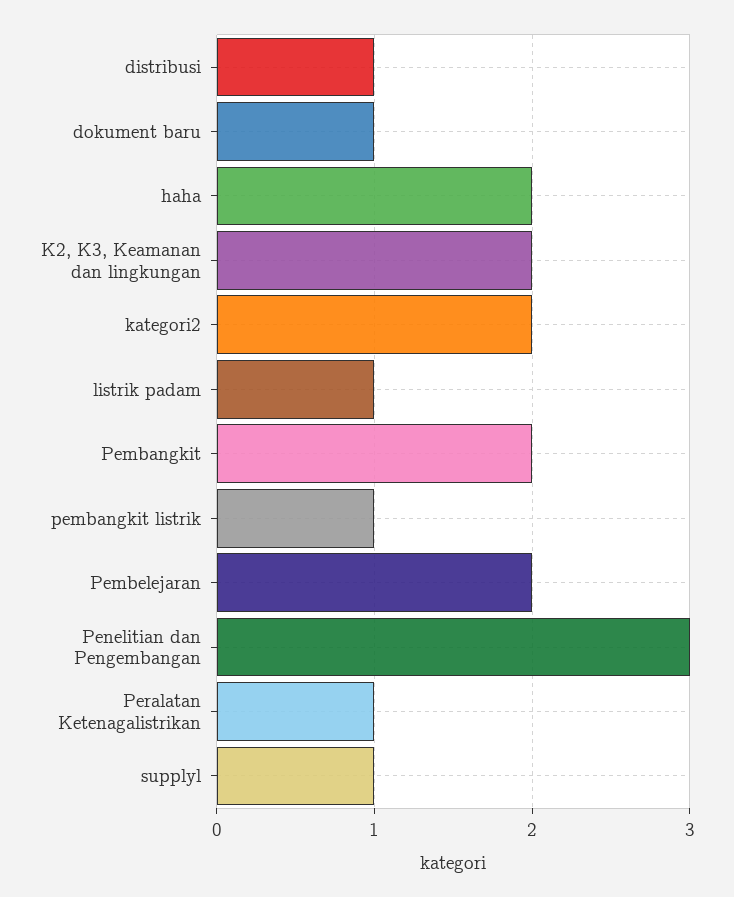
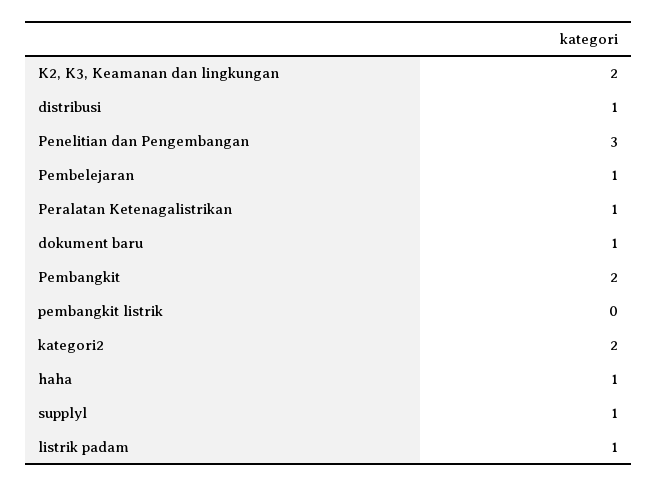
  {
    "distribusi": 1,
    "dokument baru": 1,
-   "haha": 2,
+   "haha": 1,
    "K2, K3, Keamanan dan lingkungan": 2,
    "kategori2": 2,
    "listrik padam": 1,
    "Pembangkit": 2,
-   "pembangkit listrik": 1,
+   "pembangkit listrik": 0,
-   "Pembelejaran": 2,
+   "Pembelejaran": 1,
    "Penelitian dan Pengembangan": 3,
    "Peralatan Ketenagalistrikan": 1,
    "supplyl": 1
  }

